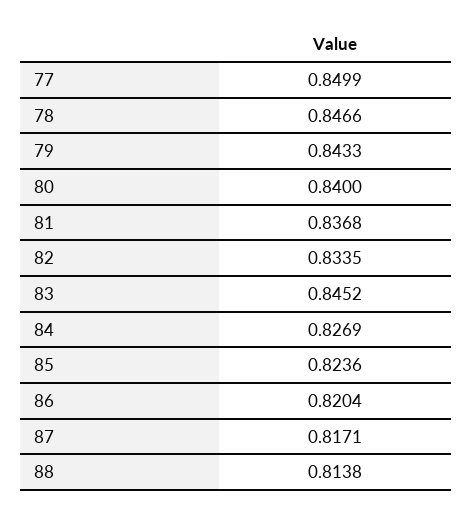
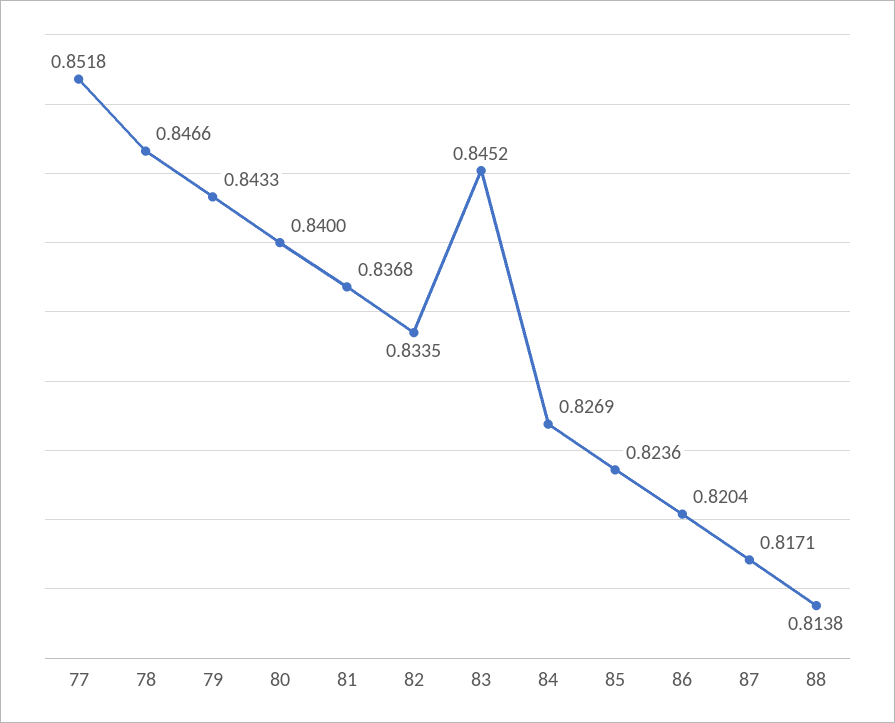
  {
-   "77": 0.8499,
+   "77": 0.8518,
    "78": 0.8466,
    "79": 0.8433,
    "80": 0.84,
    "81": 0.8368,
    "82": 0.8335,
    "83": 0.8452,
    "84": 0.8269,
    "85": 0.8236,
    "86": 0.8204,
    "87": 0.8171,
    "88": 0.8138
  }

